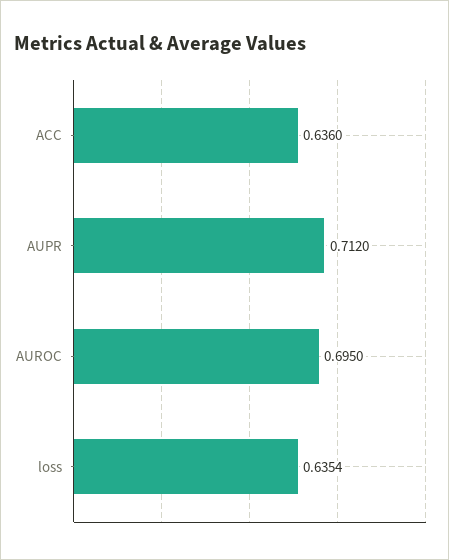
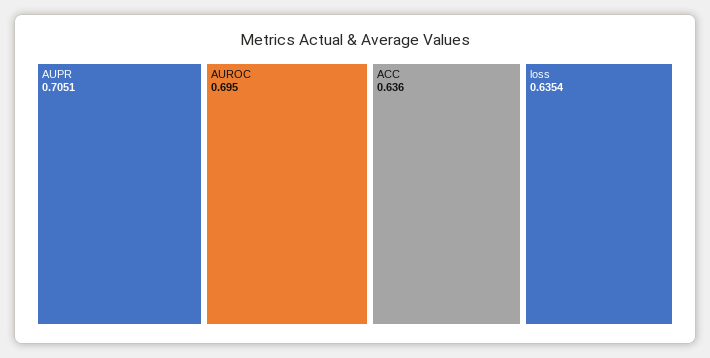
  {
    "ACC": 0.636,
-   "AUPR": 0.712,
+   "AUPR": 0.7051,
    "AUROC": 0.695,
    "loss": 0.6354
  }

